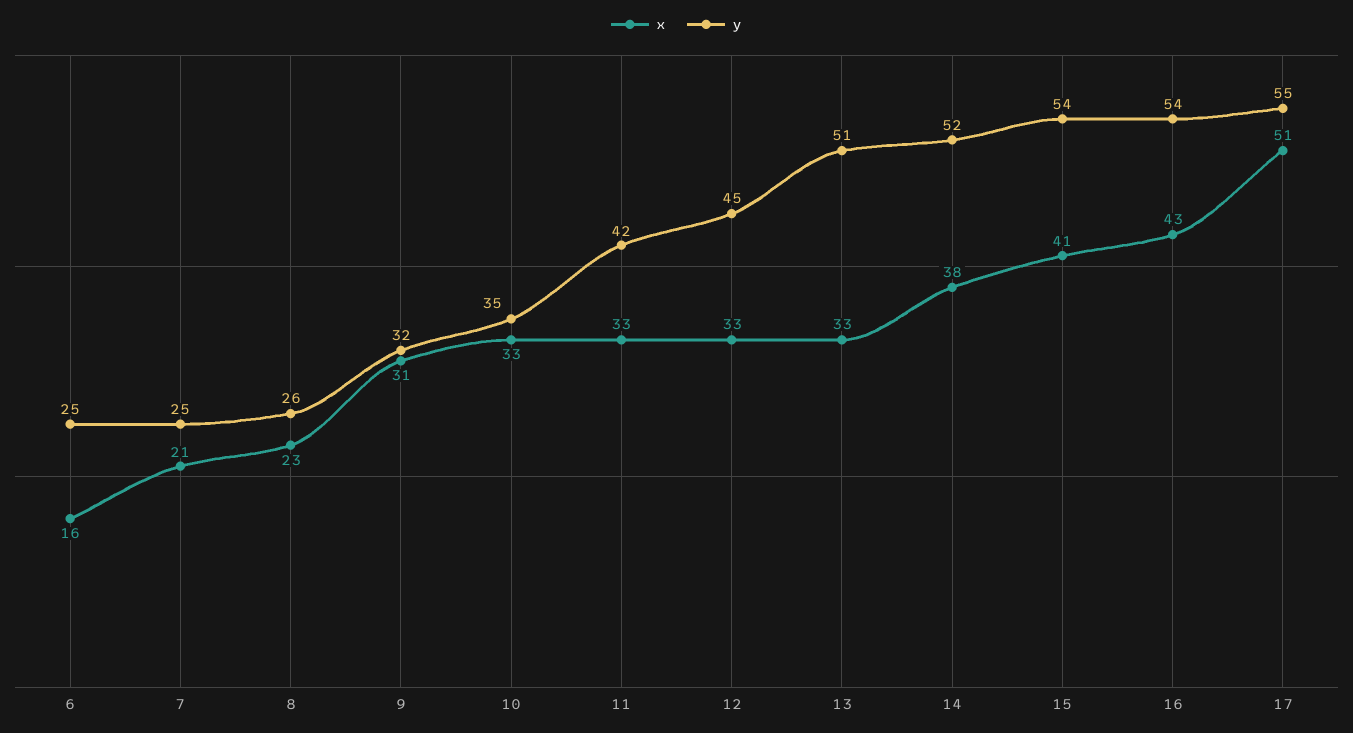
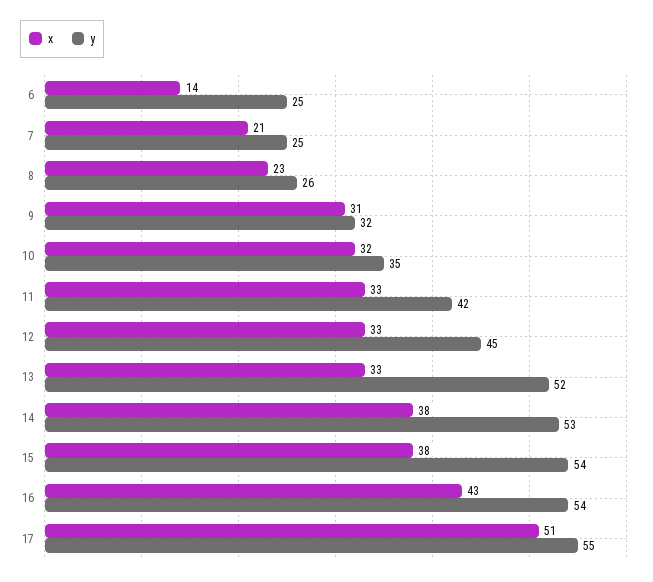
  {
    "x": {
-     "6": 16,
+     "6": 14,
      "7": 21,
      "8": 23,
      "9": 31,
-     "10": 33,
+     "10": 32,
      "11": 33,
      "12": 33,
      "13": 33,
      "14": 38,
-     "15": 41,
+     "15": 38,
      "16": 43,
      "17": 51
    },
    "y": {
      "6": 25,
      "7": 25,
      "8": 26,
      "9": 32,
      "10": 35,
      "11": 42,
      "12": 45,
-     "13": 51,
+     "13": 52,
-     "14": 52,
+     "14": 53,
      "15": 54,
      "16": 54,
      "17": 55
    }
  }

